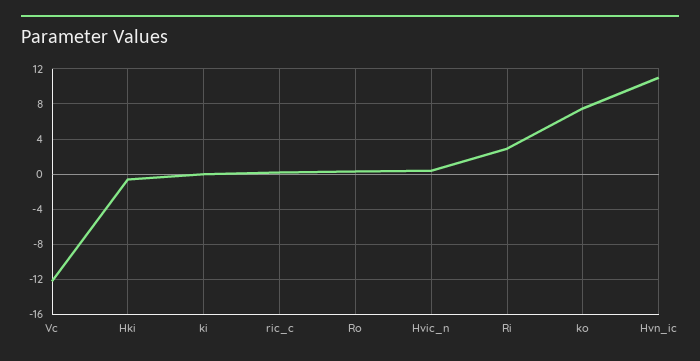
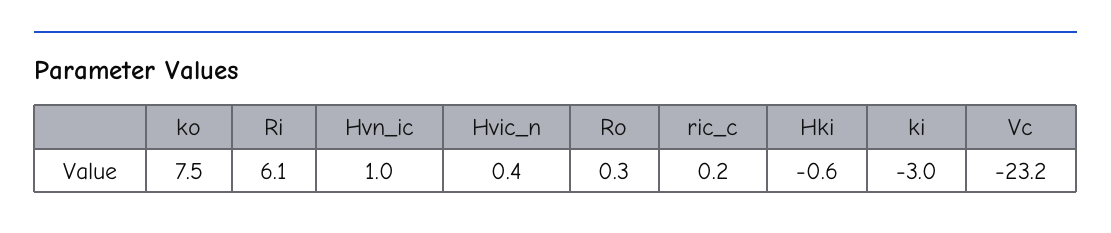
  {
-   "Vc": -12,
+   "Vc": -23.2,
    "Hki": -0.6,
-   "ki": 0,
+   "ki": -3,
    "ric_c": 0.2,
    "Ro": 0.3,
    "Hvic_n": 0.4,
-   "Ri": 3,
+   "Ri": 6.1,
    "ko": 7.5,
-   "Hvn_ic": 11
+   "Hvn_ic": 1
  }

